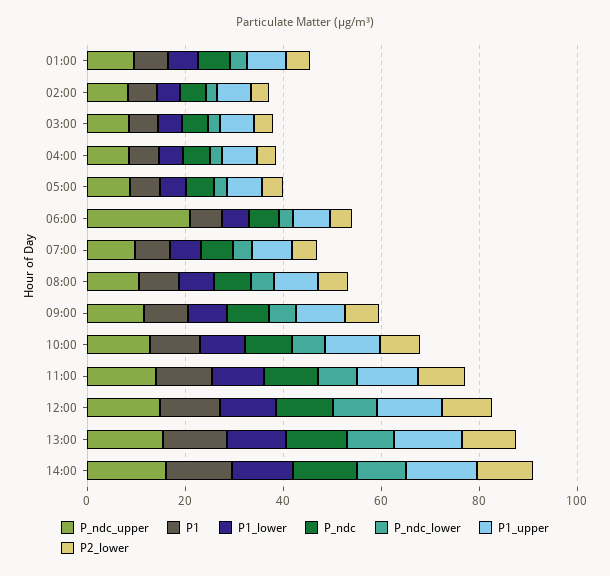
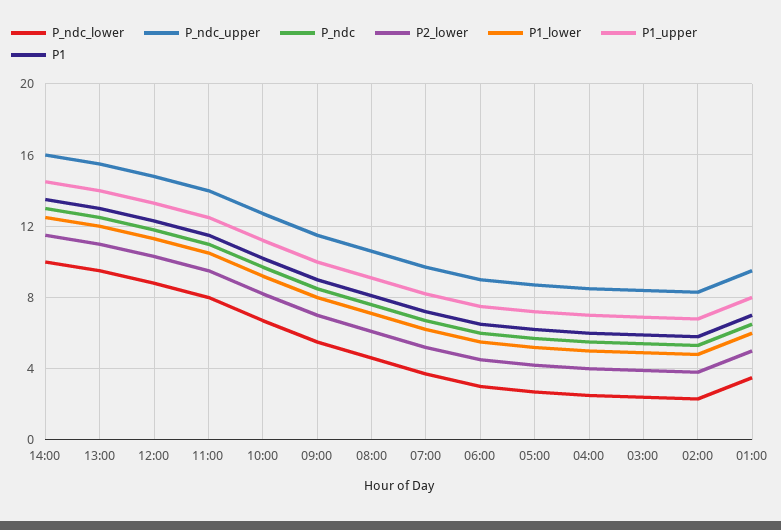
  {
    "P_ndc_upper": {
      "01:00": 9.5,
      "02:00": 8.5,
      "03:00": 8.5,
      "04:00": 8.5,
      "05:00": 8.5,
-     "06:00": 20,
+     "06:00": 9,
      "07:00": 9.5,
      "08:00": 10.5,
      "09:00": 11.5,
      "10:00": 12.5,
      "11:00": 14,
      "12:00": 15,
      "13:00": 15.5,
      "14:00": 16
    },
    "P1": {
      "01:00": 7,
      "02:00": 6,
      "03:00": 6,
      "04:00": 6,
      "05:00": 6,
      "06:00": 6.5,
      "07:00": 7,
      "08:00": 8,
      "09:00": 9,
      "10:00": 10,
      "11:00": 11.5,
      "12:00": 12.5,
      "13:00": 13,
      "14:00": 13.5
    },
    "P1_lower": {
      "01:00": 6,
      "02:00": 5,
      "03:00": 5,
      "04:00": 5,
      "05:00": 5,
      "06:00": 5.5,
      "07:00": 6,
      "08:00": 7,
      "09:00": 8,
      "10:00": 9,
      "11:00": 10.5,
      "12:00": 11.5,
      "13:00": 12,
      "14:00": 12.5
    },
    "P_ndc": {
      "01:00": 6.5,
      "02:00": 5.5,
      "03:00": 5.5,
      "04:00": 5.5,
      "05:00": 5.5,
      "06:00": 6,
      "07:00": 6.5,
      "08:00": 7.5,
      "09:00": 8.5,
      "10:00": 9.5,
      "11:00": 11,
      "12:00": 12,
      "13:00": 12.5,
      "14:00": 13
    },
    "P_ndc_lower": {
      "01:00": 3.5,
      "02:00": 2.5,
      "03:00": 2.5,
      "04:00": 2.5,
      "05:00": 2.5,
      "06:00": 3,
      "07:00": 3.5,
      "08:00": 4.5,
      "09:00": 5.5,
      "10:00": 6.5,
      "11:00": 8,
      "12:00": 9,
      "13:00": 9.5,
      "14:00": 10
    },
    "P1_upper": {
      "01:00": 8,
      "02:00": 7,
      "03:00": 7,
      "04:00": 7,
      "05:00": 7,
      "06:00": 7.5,
      "07:00": 8,
      "08:00": 9,
      "09:00": 10,
      "10:00": 11,
      "11:00": 12.5,
      "12:00": 13.5,
      "13:00": 14,
      "14:00": 14.5
    },
    "P2_lower": {
      "01:00": 5,
      "02:00": 4,
      "03:00": 4,
      "04:00": 4,
      "05:00": 4,
      "06:00": 4.5,
      "07:00": 5,
      "08:00": 6,
      "09:00": 7,
      "10:00": 8,
      "11:00": 9.5,
      "12:00": 10.5,
      "13:00": 11,
      "14:00": 11.5
    }
  }

